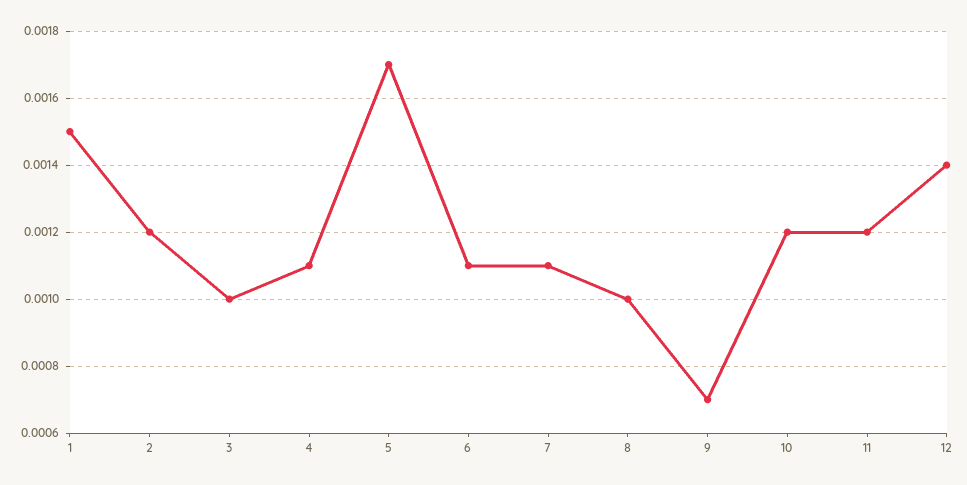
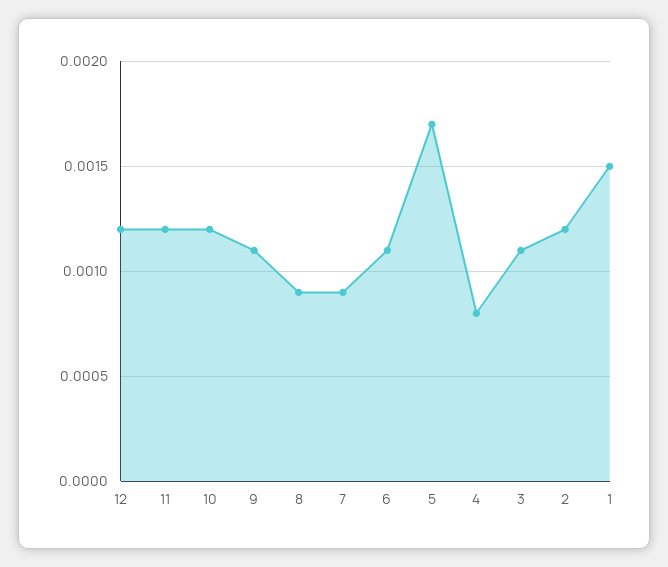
  {
    "1": 0.0015,
    "2": 0.0012,
-   "3": 0.001,
+   "3": 0.0011,
-   "4": 0.0011,
+   "4": 0.0008,
    "5": 0.0017,
    "6": 0.0011,
-   "7": 0.0011,
+   "7": 0.0009,
-   "8": 0.001,
+   "8": 0.0009,
-   "9": 0.0007,
+   "9": 0.0011,
    "10": 0.0012,
    "11": 0.0012,
-   "12": 0.0014
+   "12": 0.0012
  }

